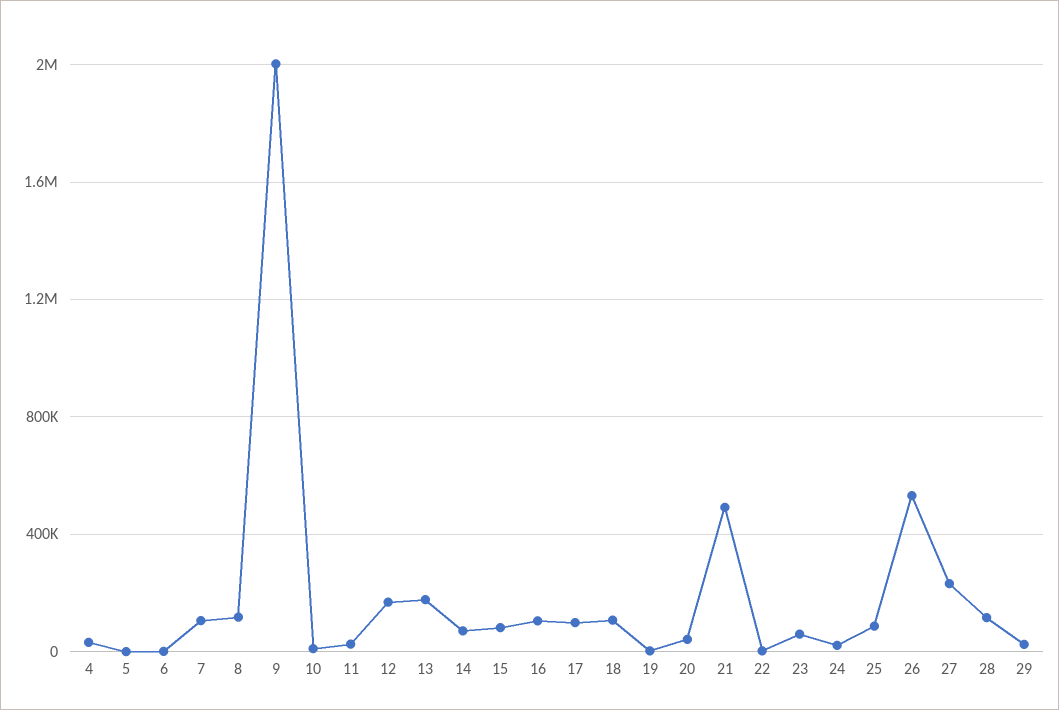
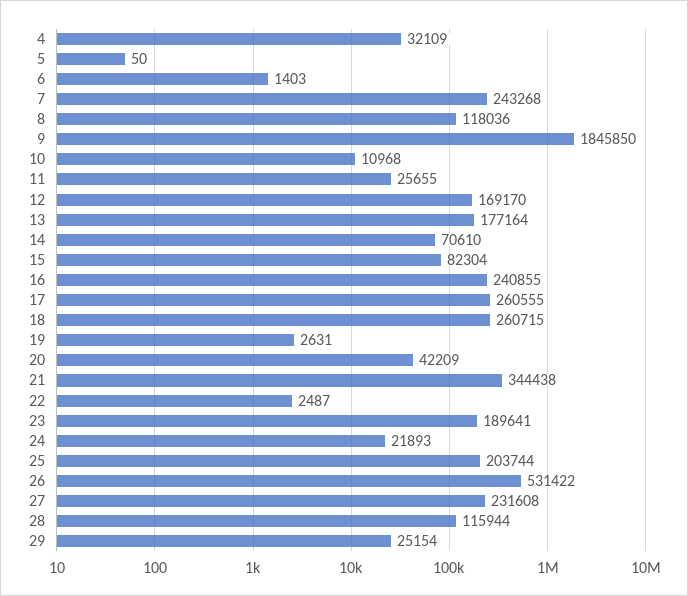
  {
    "4": 32109,
    "5": 50,
    "6": 1403,
-   "7": 100000,
+   "7": 243268,
    "8": 118036,
-   "9": 2000000,
+   "9": 1845850,
    "10": 10968,
    "11": 25655,
    "12": 169170,
    "13": 177164,
    "14": 70610,
    "15": 82304,
-   "16": 100000,
+   "16": 240855,
-   "17": 100000,
+   "17": 260555,
-   "18": 100000,
+   "18": 260715,
    "19": 2631,
    "20": 42209,
-   "21": 500000,
+   "21": 344438,
    "22": 2487,
-   "23": 50000,
+   "23": 189641,
    "24": 21893,
-   "25": 100000,
+   "25": 203744,
    "26": 531422,
    "27": 231608,
    "28": 115944,
    "29": 25154
  }

